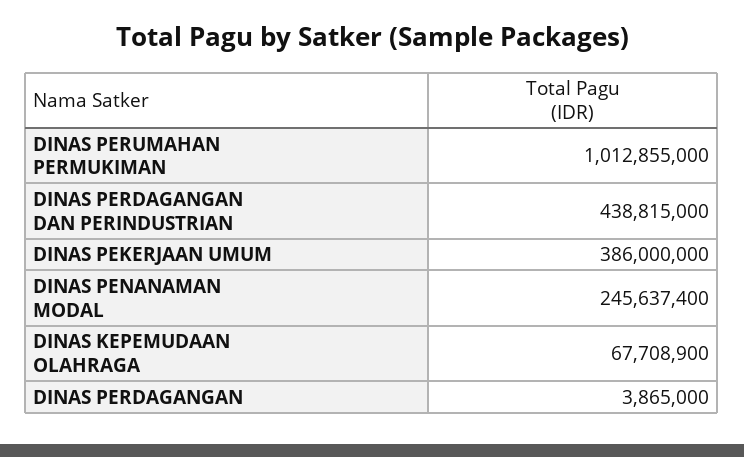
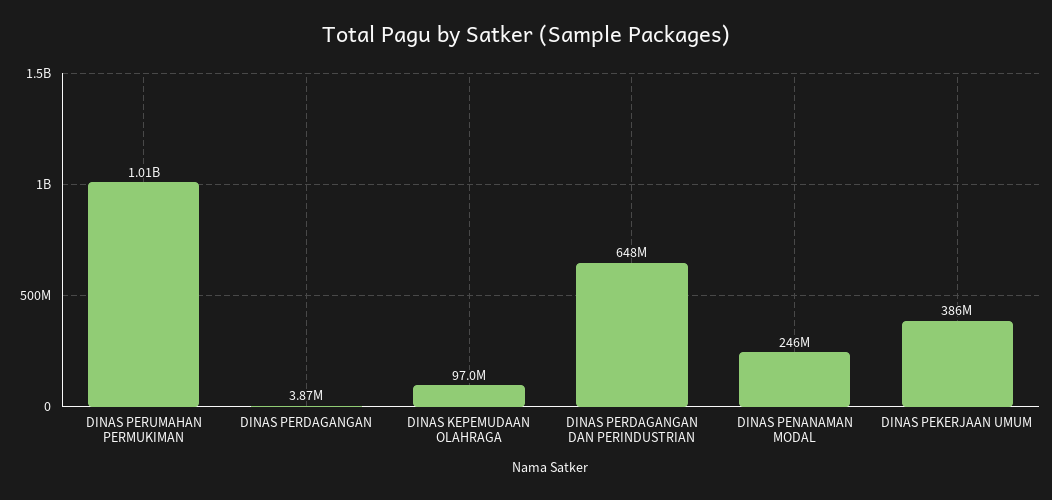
  {
    "DINAS PERUMAHAN PERMUKIMAN": 1012855000,
-   "DINAS PERDAGANGAN DAN PERINDUSTRIAN": 438815000,
+   "DINAS PERDAGANGAN DAN PERINDUSTRIAN": 648000000,
    "DINAS PEKERJAAN UMUM": 386000000,
    "DINAS PENANAMAN MODAL": 245637400,
-   "DINAS KEPEMUDAAN OLAHRAGA": 67708900,
+   "DINAS KEPEMUDAAN OLAHRAGA": 97000000,
    "DINAS PERDAGANGAN": 3865000
  }

